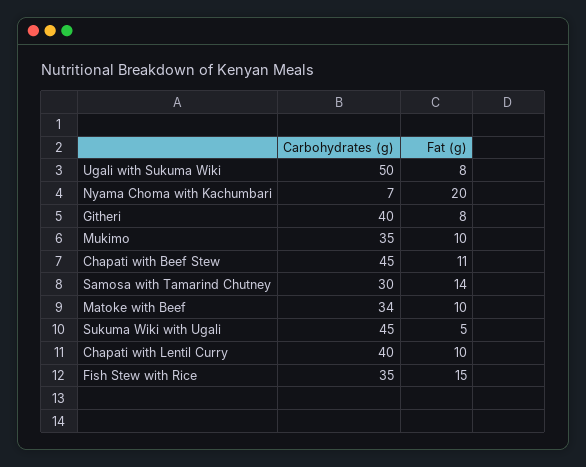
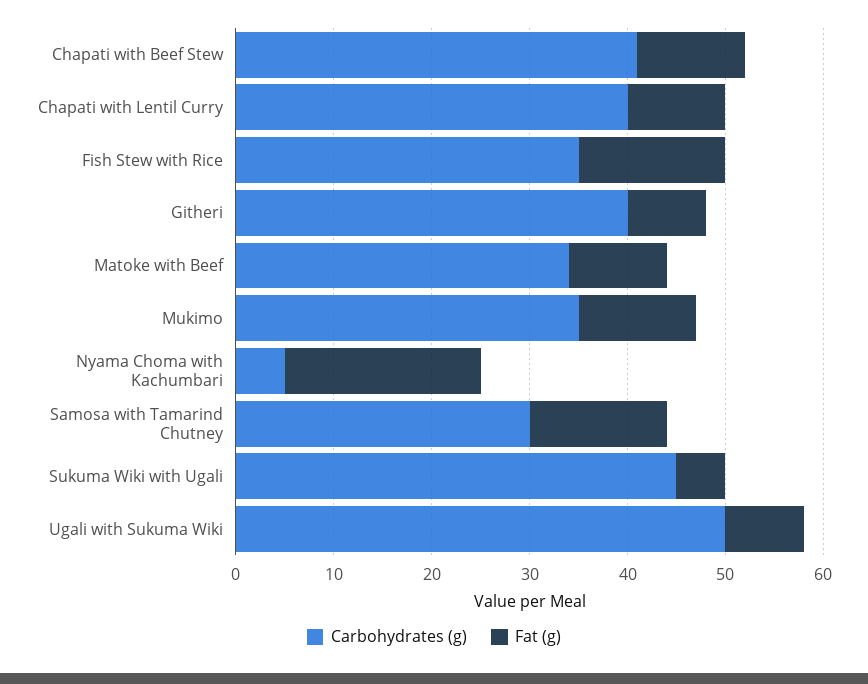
  {
    "Carbohydrates (g)": {
      "Ugali with Sukuma Wiki": 50,
-     "Nyama Choma with Kachumbari": 7,
+     "Nyama Choma with Kachumbari": 5,
      "Githeri": 40,
      "Mukimo": 35,
-     "Chapati with Beef Stew": 45,
+     "Chapati with Beef Stew": 41,
      "Samosa with Tamarind Chutney": 30,
      "Matoke with Beef": 34,
      "Sukuma Wiki with Ugali": 45,
      "Chapati with Lentil Curry": 40,
      "Fish Stew with Rice": 35
    },
    "Fat (g)": {
      "Ugali with Sukuma Wiki": 8,
      "Nyama Choma with Kachumbari": 20,
      "Githeri": 8,
-     "Mukimo": 10,
+     "Mukimo": 12,
      "Chapati with Beef Stew": 11,
      "Samosa with Tamarind Chutney": 14,
      "Matoke with Beef": 10,
      "Sukuma Wiki with Ugali": 5,
      "Chapati with Lentil Curry": 10,
      "Fish Stew with Rice": 15
    }
  }

